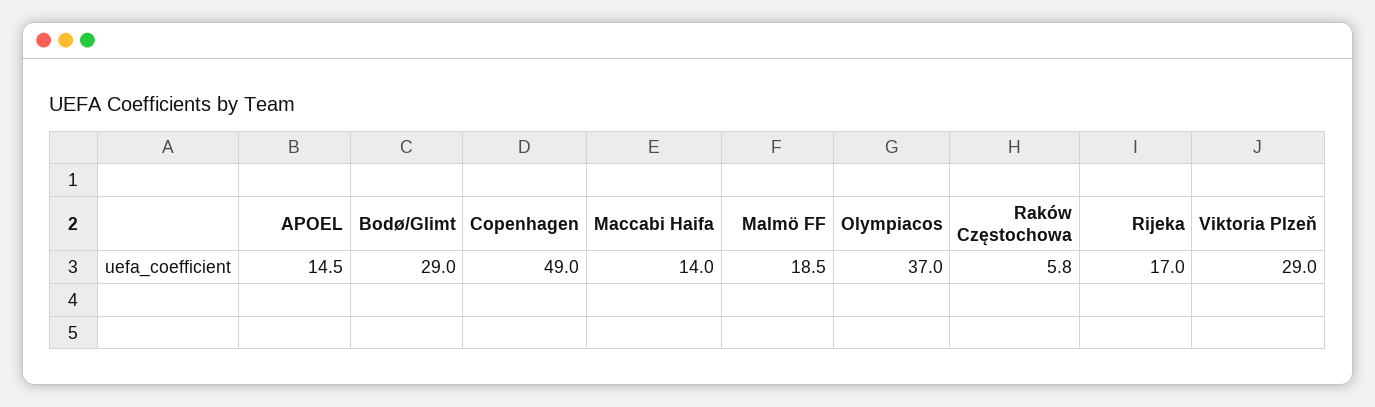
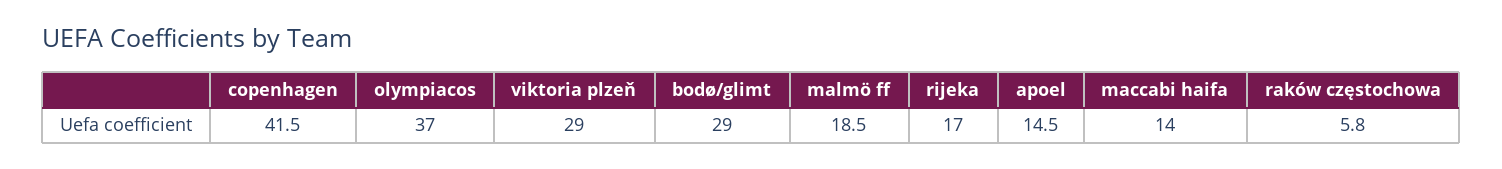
  {
    "APOEL": 14.5,
    "Bodø/Glimt": 29,
-   "Copenhagen": 49,
+   "Copenhagen": 41.5,
    "Maccabi Haifa": 14,
    "Malmö FF": 18.5,
    "Olympiacos": 37,
    "Raków Częstochowa": 5.8,
    "Rijeka": 17,
    "Viktoria Plzeň": 29
  }

